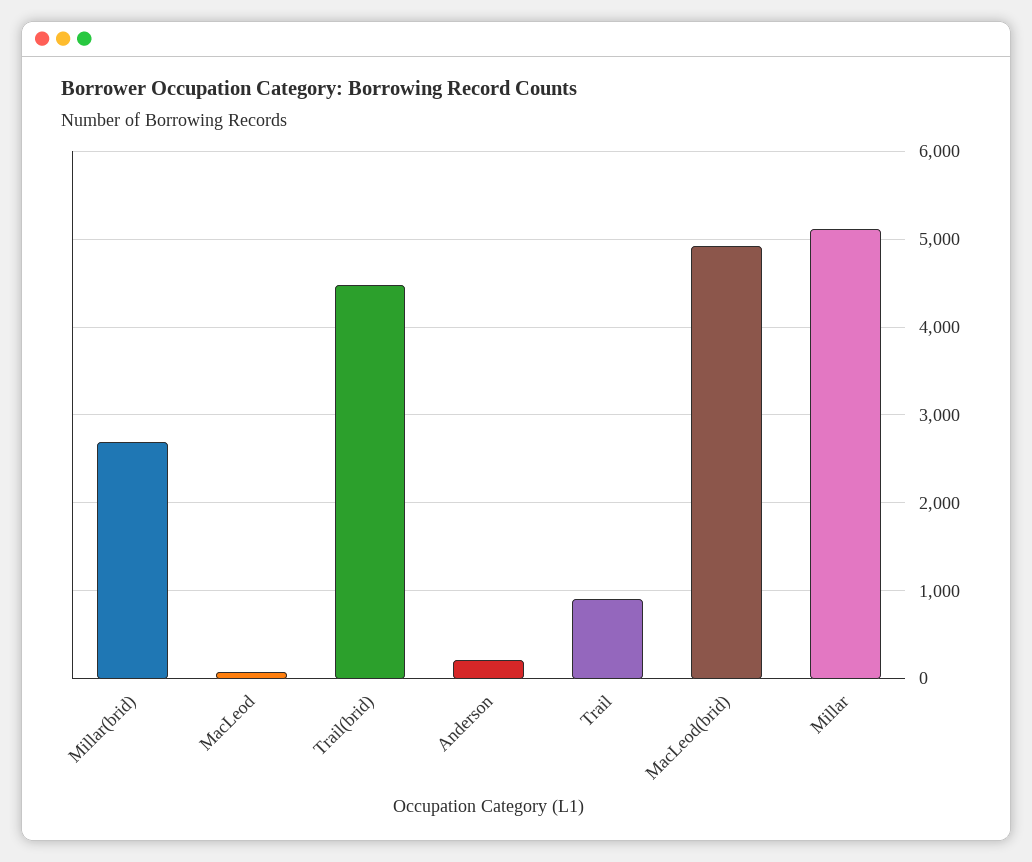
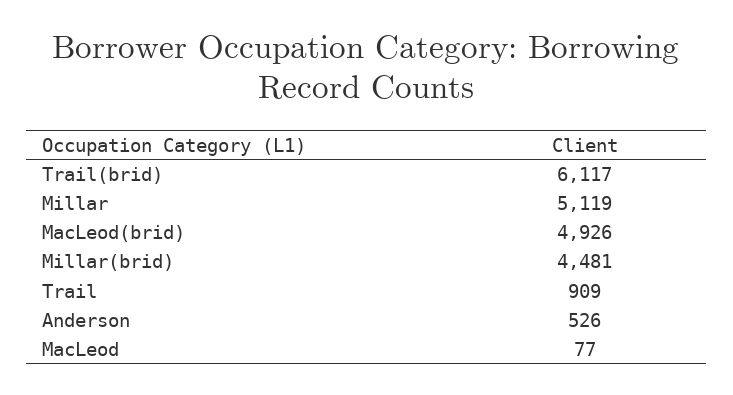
  {
-   "Millar(brid)": 2700,
+   "Millar(brid)": 4481,
    "MacLeod": 77,
-   "Trail(brid)": 4500,
+   "Trail(brid)": 6117,
-   "Anderson": 200,
+   "Anderson": 526,
    "Trail": 909,
    "MacLeod(brid)": 4926,
    "Millar": 5119
  }

